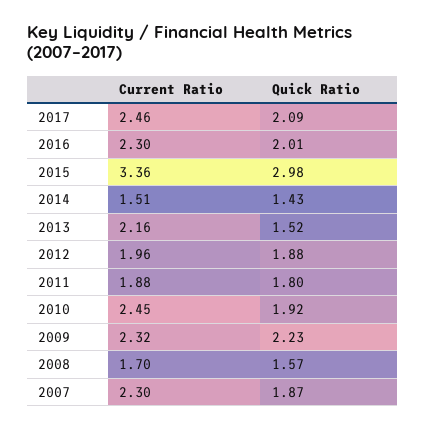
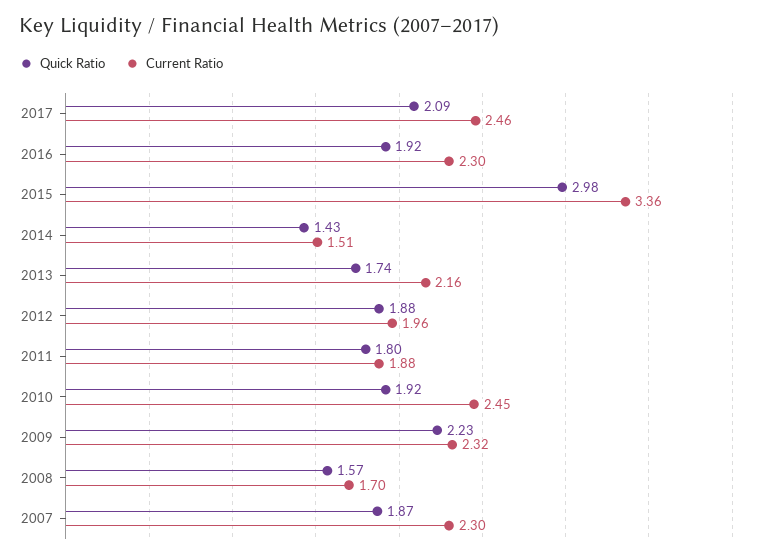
  {
    "Current Ratio": {
      "2017": 2.46,
      "2016": 2.3,
      "2015": 3.36,
      "2014": 1.51,
      "2013": 2.16,
      "2012": 1.96,
      "2011": 1.88,
      "2010": 2.45,
      "2009": 2.32,
      "2008": 1.7,
      "2007": 2.3
    },
    "Quick Ratio": {
      "2017": 2.09,
-     "2016": 2.01,
+     "2016": 1.92,
      "2015": 2.98,
      "2014": 1.43,
-     "2013": 1.52,
+     "2013": 1.74,
      "2012": 1.88,
      "2011": 1.8,
      "2010": 1.92,
      "2009": 2.23,
      "2008": 1.57,
      "2007": 1.87
    }
  }

